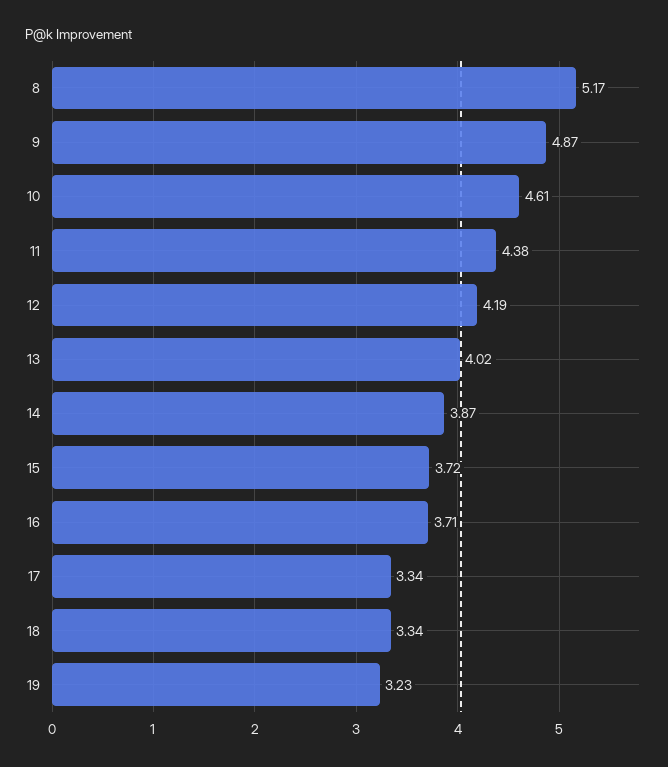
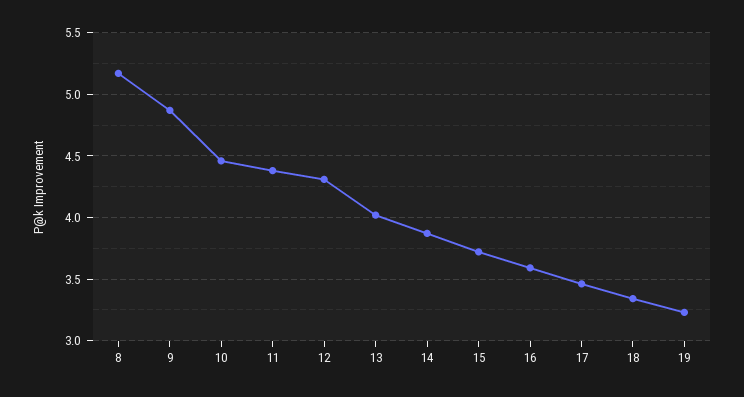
  {
    "8": 5.17,
    "9": 4.87,
-   "10": 4.61,
+   "10": 4.45,
    "11": 4.38,
-   "12": 4.19,
+   "12": 4.3,
    "13": 4.02,
    "14": 3.87,
    "15": 3.72,
-   "16": 3.71,
+   "16": 3.6,
-   "17": 3.34,
+   "17": 3.45,
    "18": 3.34,
    "19": 3.23
  }

